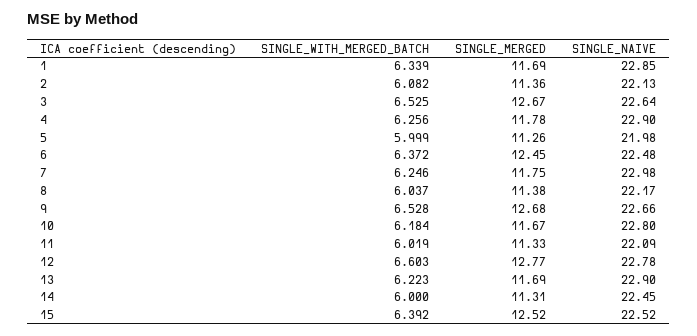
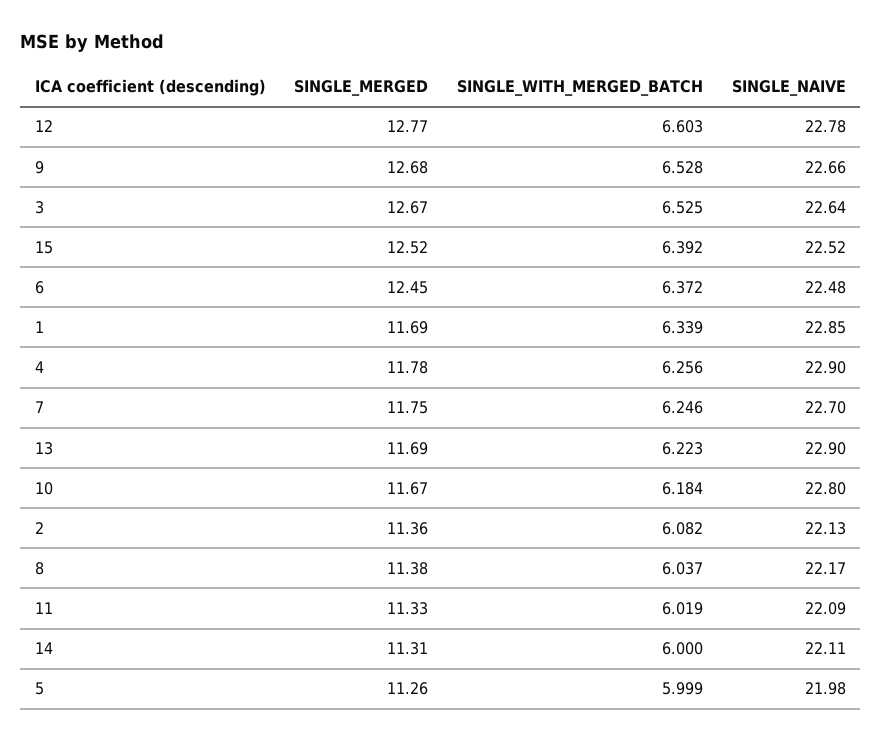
  {
    "SINGLE_WITH_MERGED_BATCH": {
      "1": 6.339,
      "2": 6.082,
      "3": 6.525,
      "4": 6.256,
      "5": 5.999,
      "6": 6.372,
      "7": 6.246,
      "8": 6.037,
      "9": 6.528,
      "10": 6.184,
      "11": 6.019,
      "12": 6.603,
      "13": 6.223,
      "14": 6,
      "15": 6.392
    },
    "SINGLE_MERGED": {
      "1": 11.69,
      "2": 11.36,
      "3": 12.67,
      "4": 11.78,
      "5": 11.26,
      "6": 12.45,
      "7": 11.75,
      "8": 11.38,
      "9": 12.68,
      "10": 11.67,
      "11": 11.33,
      "12": 12.77,
      "13": 11.69,
      "14": 11.31,
      "15": 12.52
    },
    "SINGLE_NAIVE": {
      "1": 22.85,
      "2": 22.13,
      "3": 22.64,
      "4": 22.9,
      "5": 21.98,
      "6": 22.48,
-     "7": 22.98,
+     "7": 22.7,
      "8": 22.17,
      "9": 22.66,
      "10": 22.8,
      "11": 22.09,
      "12": 22.78,
      "13": 22.9,
-     "14": 22.45,
+     "14": 22.11,
      "15": 22.52
    }
  }

